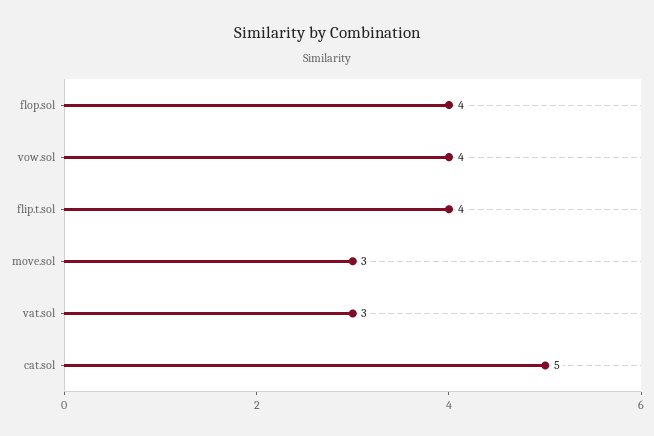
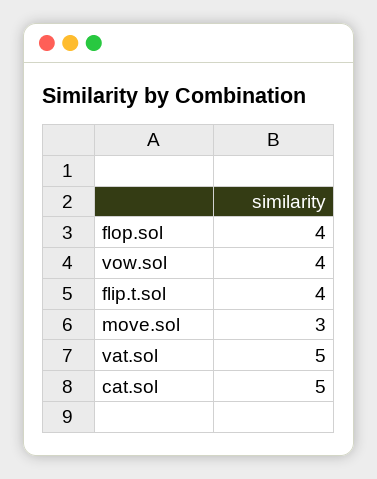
  {
    "flop.sol": 4,
    "vow.sol": 4,
    "flip.t.sol": 4,
    "move.sol": 3,
-   "vat.sol": 3,
+   "vat.sol": 5,
    "cat.sol": 5
  }

